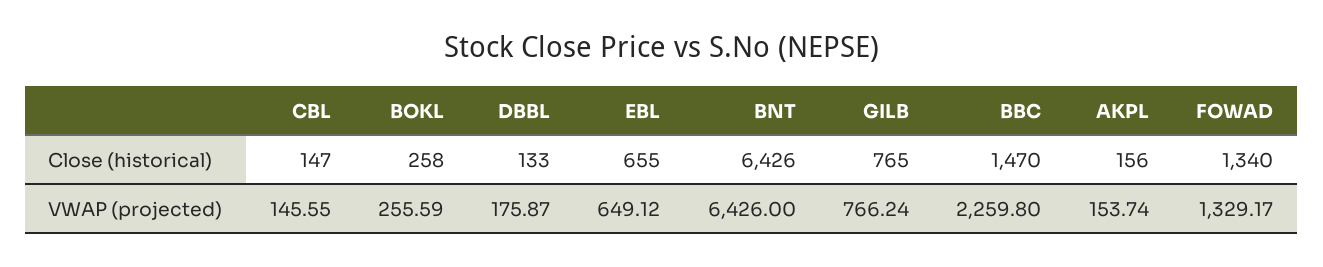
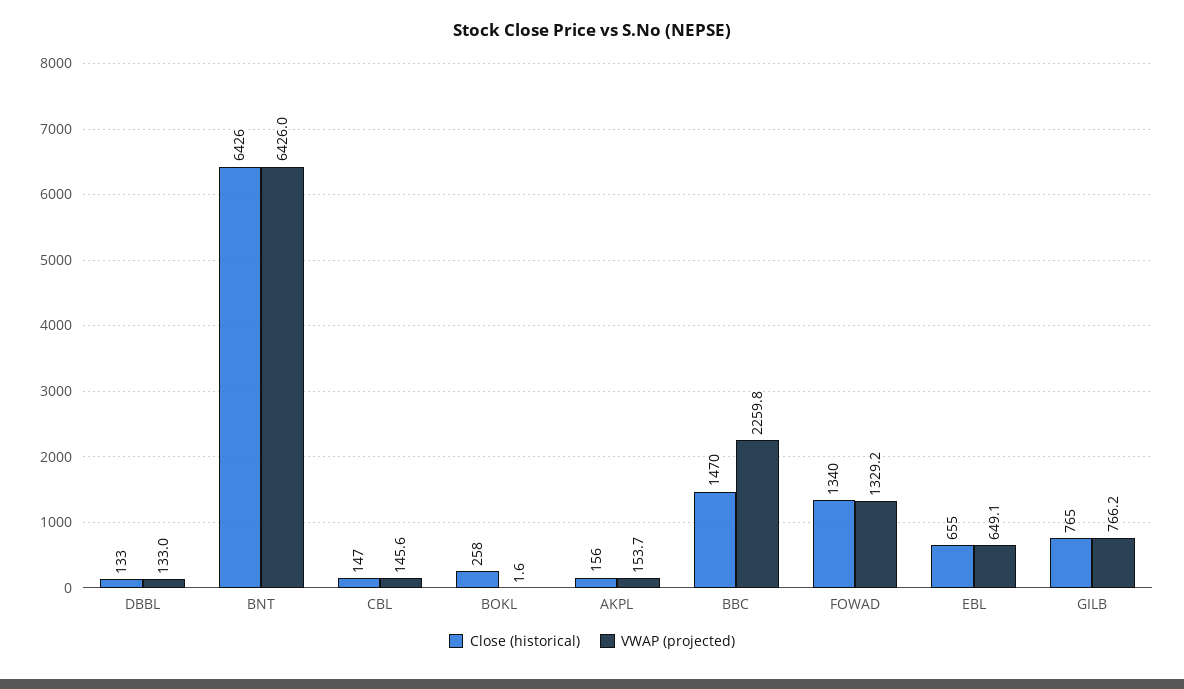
  {
    "Close (historical)": {
      "CBL": 147,
      "BOKL": 258,
      "DBBL": 133,
      "EBL": 655,
      "BNT": 6426,
      "GILB": 765,
      "BBC": 1470,
      "AKPL": 156,
      "FOWAD": 1340
    },
    "VWAP (projected)": {
      "CBL": 145.55,
-     "BOKL": 255.59,
+     "BOKL": 1.6,
-     "DBBL": 175.87,
+     "DBBL": 133,
      "EBL": 649.12,
      "BNT": 6426,
      "GILB": 766.24,
      "BBC": 2259.8,
      "AKPL": 153.74,
      "FOWAD": 1329.17
    }
  }

